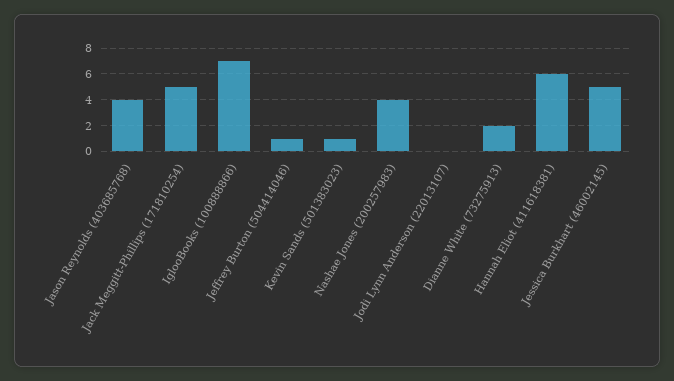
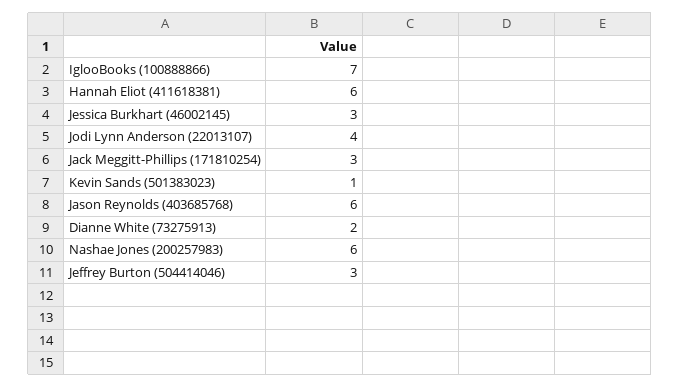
  {
-   "Jason Reynolds (403685768)": 4,
+   "Jason Reynolds (403685768)": 6,
-   "Jack Meggitt-Phillips (171810254)": 5,
+   "Jack Meggitt-Phillips (171810254)": 3,
    "IglooBooks (100888866)": 7,
-   "Jeffrey Burton (504414046)": 1,
+   "Jeffrey Burton (504414046)": 3,
    "Kevin Sands (501383023)": 1,
-   "Nashae Jones (200257983)": 4,
+   "Nashae Jones (200257983)": 6,
-   "Jodi Lynn Anderson (22013107)": 0,
+   "Jodi Lynn Anderson (22013107)": 4,
    "Dianne White (73275913)": 2,
    "Hannah Eliot (411618381)": 6,
-   "Jessica Burkhart (46002145)": 5
+   "Jessica Burkhart (46002145)": 3
  }

